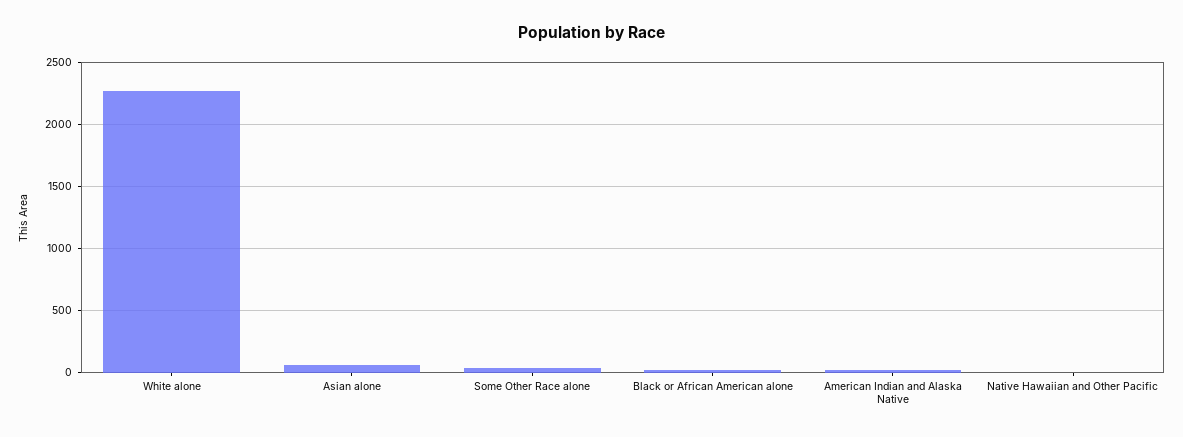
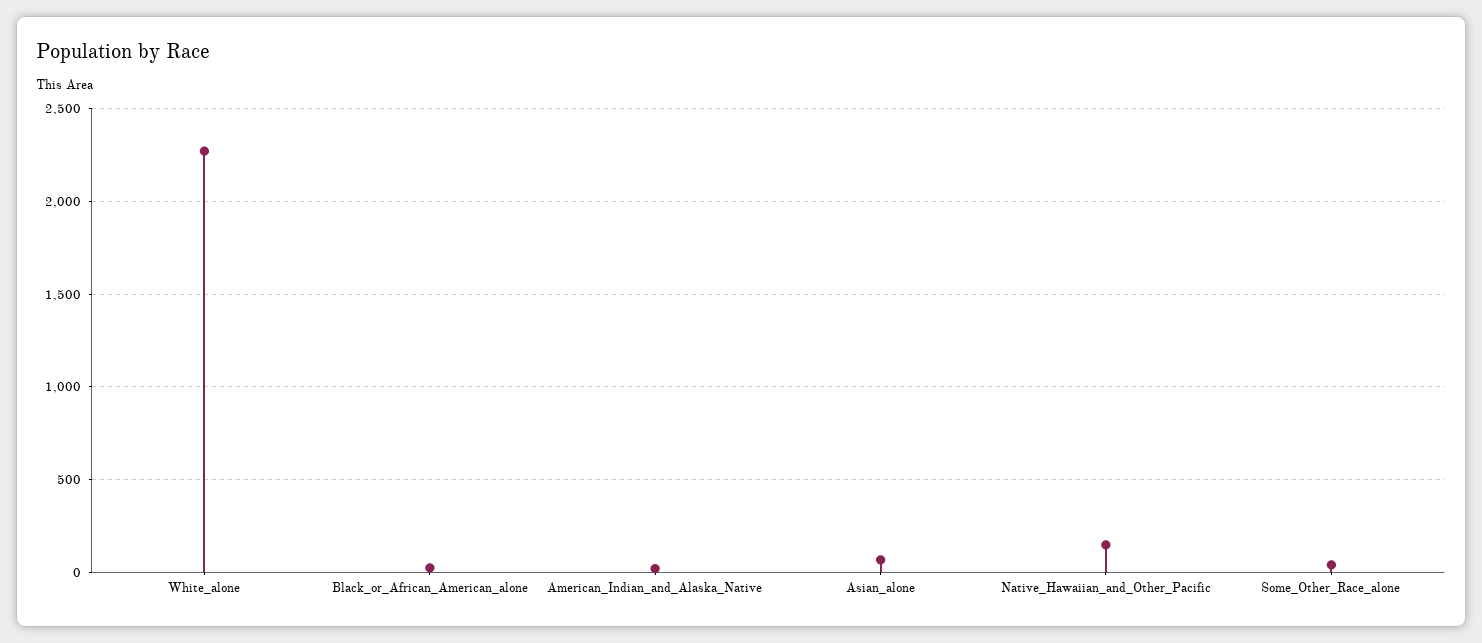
  {
    "White alone": 2250,
    "Asian alone": 50,
    "Some Other Race alone": 50,
    "Black or African American alone": 0,
    "American Indian and Alaska Native": 0,
-   "Native Hawaiian and Other Pacific": 0
+   "Native Hawaiian and Other Pacific": 150
  }

